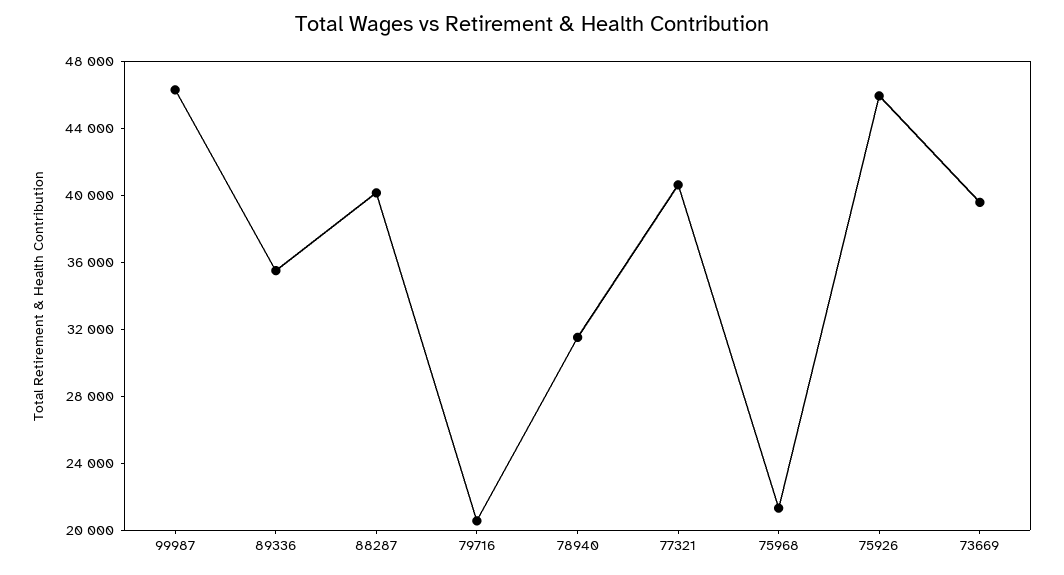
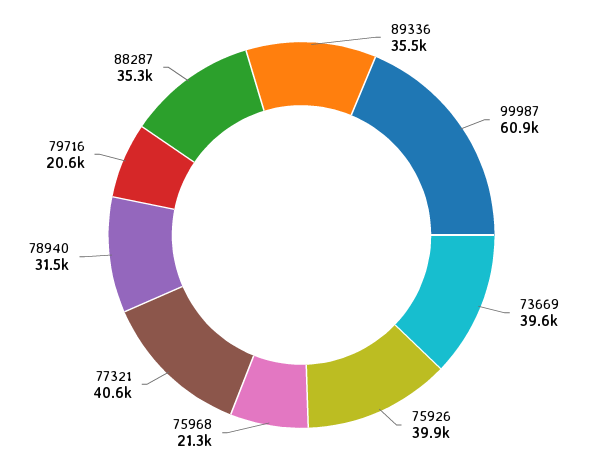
  {
-   "99987": 46000,
+   "99987": 60900,
    "89336": 35500,
-   "88287": 40000,
+   "88287": 35300,
    "79716": 20600,
    "78940": 31500,
    "77321": 40600,
    "75968": 21300,
-   "75926": 46000,
+   "75926": 39900,
    "73669": 39600
  }

